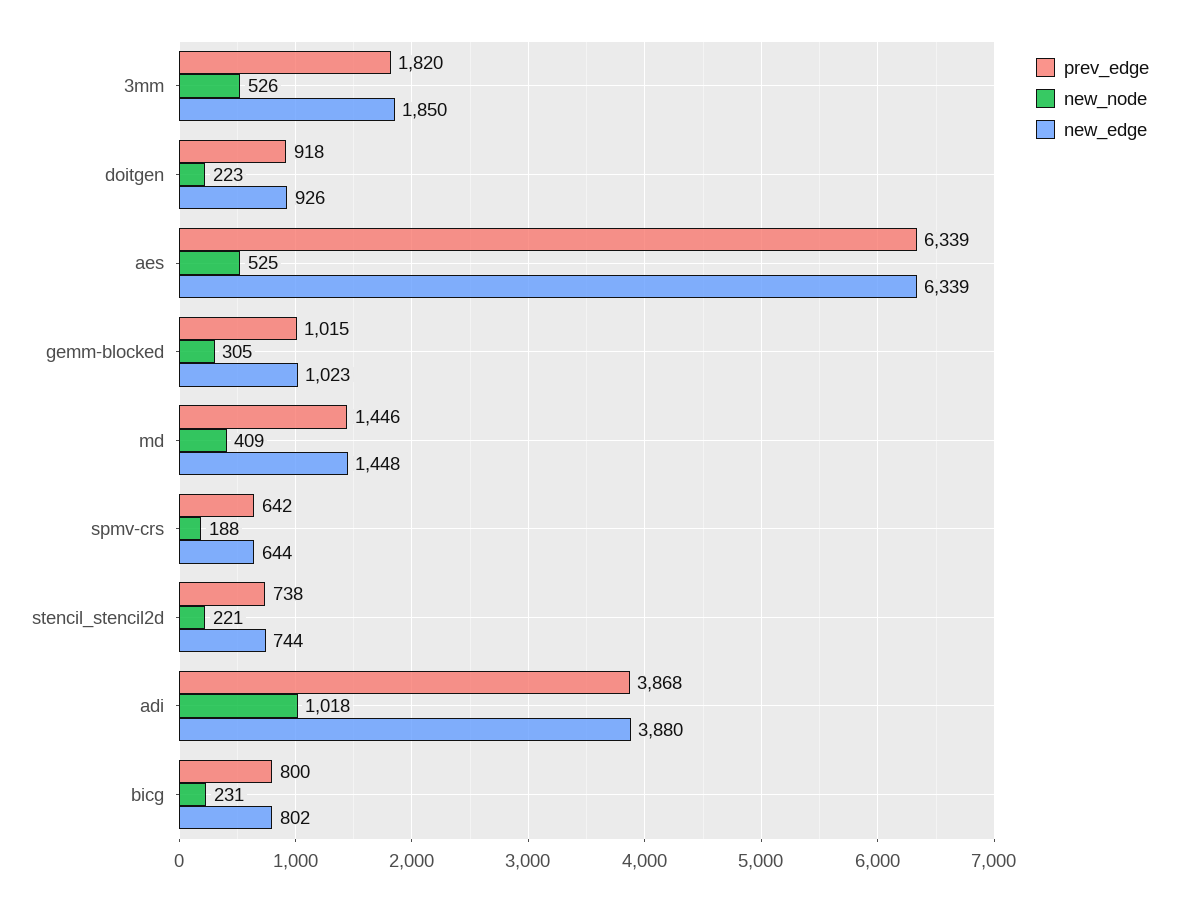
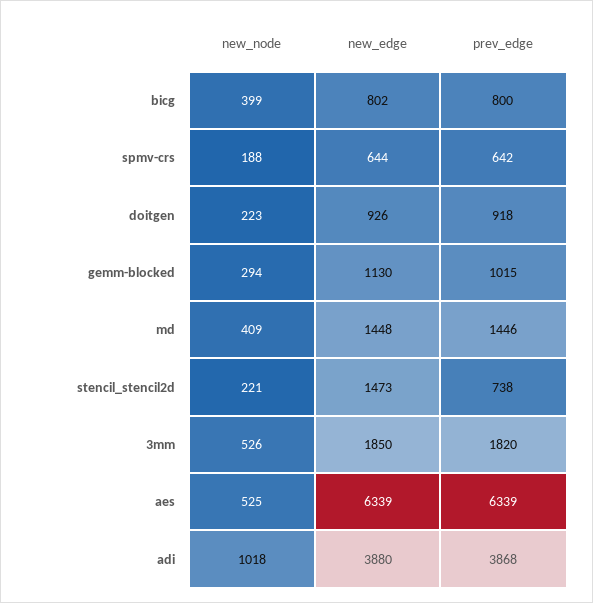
  {
    "prev_edge": {
      "3mm": 1820,
      "doitgen": 918,
      "aes": 6339,
      "gemm-blocked": 1015,
      "md": 1446,
      "spmv-crs": 642,
      "stencil_stencil2d": 738,
      "adi": 3868,
      "bicg": 800
    },
    "new_node": {
      "3mm": 526,
      "doitgen": 223,
      "aes": 525,
-     "gemm-blocked": 305,
+     "gemm-blocked": 294,
      "md": 409,
      "spmv-crs": 188,
      "stencil_stencil2d": 221,
      "adi": 1018,
-     "bicg": 231
+     "bicg": 399
    },
    "new_edge": {
      "3mm": 1850,
      "doitgen": 926,
      "aes": 6339,
-     "gemm-blocked": 1023,
+     "gemm-blocked": 1130,
      "md": 1448,
      "spmv-crs": 644,
-     "stencil_stencil2d": 744,
+     "stencil_stencil2d": 1473,
      "adi": 3880,
      "bicg": 802
    }
  }

